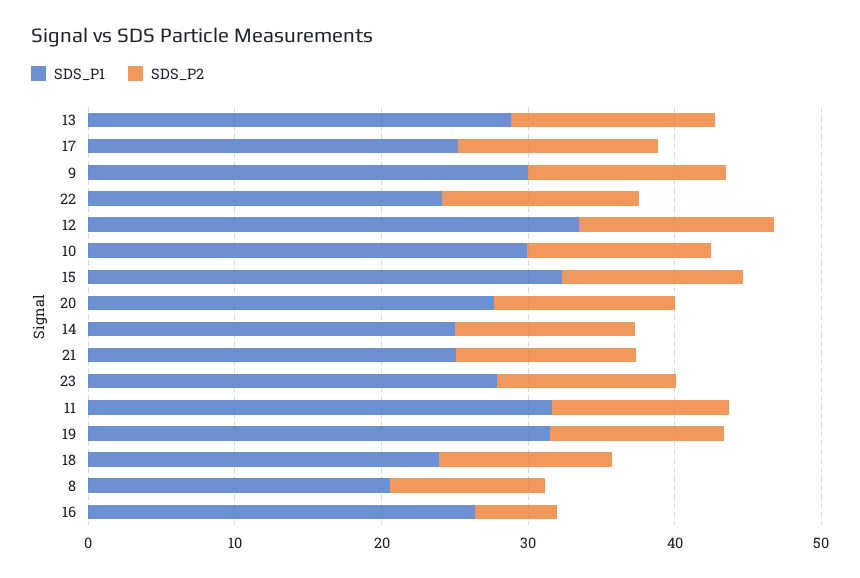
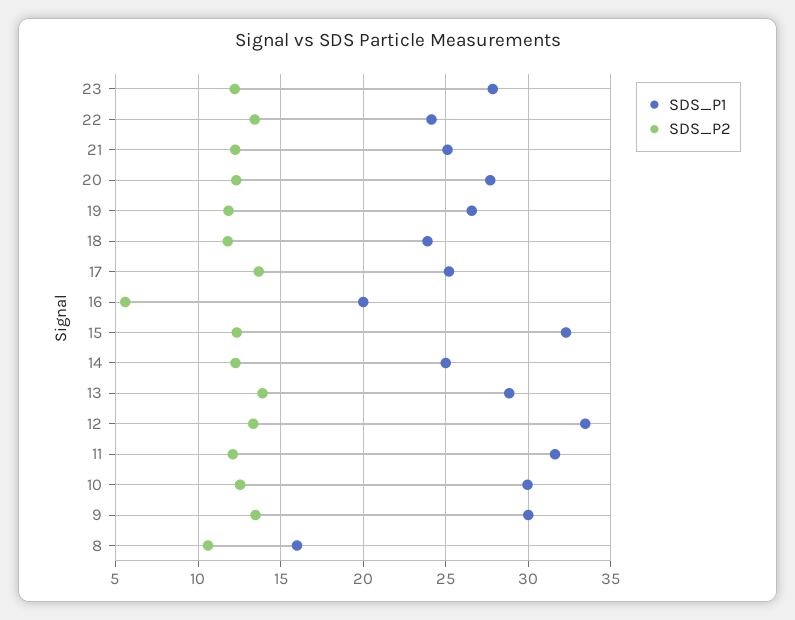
  {
    "SDS_P1": {
      "13": 29,
      "17": 25,
      "9": 30,
      "22": 24,
      "12": 33.5,
      "10": 30,
      "15": 32.5,
      "20": 27.5,
      "14": 25,
      "21": 25,
      "23": 28,
      "11": 31.5,
-     "19": 32,
+     "19": 26.5,
      "18": 24,
-     "8": 20,
+     "8": 16,
-     "16": 26
+     "16": 20
    },
    "SDS_P2": {
      "13": 14,
      "17": 13.5,
      "9": 13.5,
      "22": 13.5,
      "12": 13.5,
      "10": 12.5,
      "15": 12.5,
      "20": 12.5,
      "14": 12.5,
      "21": 12.5,
      "23": 12,
      "11": 12,
      "19": 12,
      "18": 12,
      "8": 10.5,
      "16": 5.5
    }
  }

